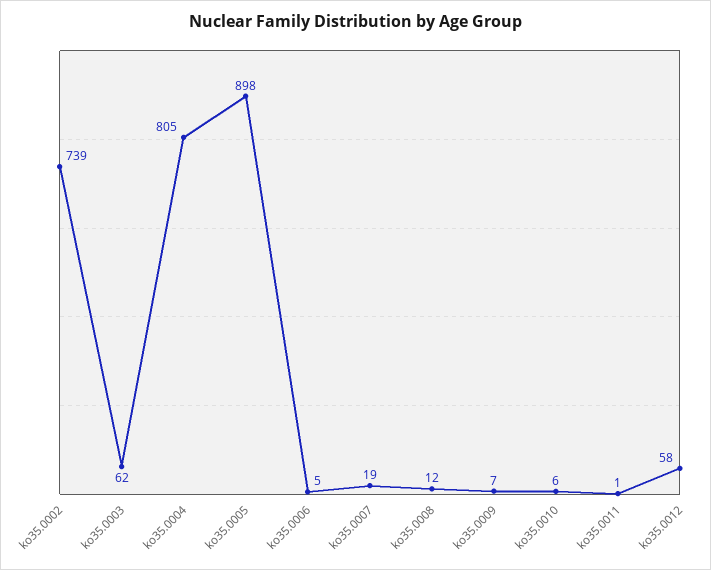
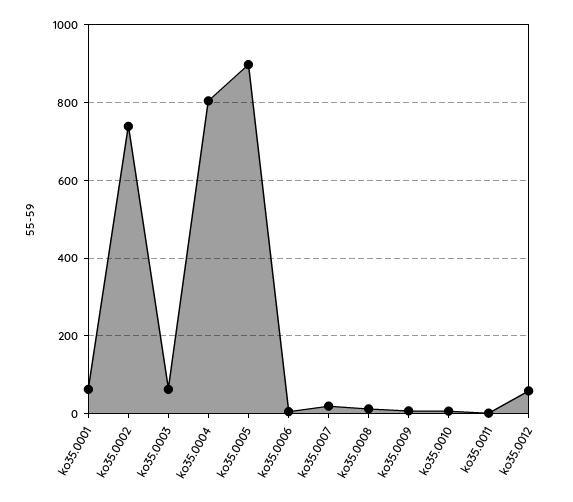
  {
    "ko35.0002": 739,
    "ko35.0003": 62,
    "ko35.0004": 805,
    "ko35.0005": 898,
    "ko35.0006": 5,
    "ko35.0007": 19,
    "ko35.0008": 12,
    "ko35.0009": 7,
    "ko35.0010": 6,
    "ko35.0011": 1,
-   "ko35.0012": 58
+   "ko35.0012": 58,
+   "ko35.0001": 60
  }

